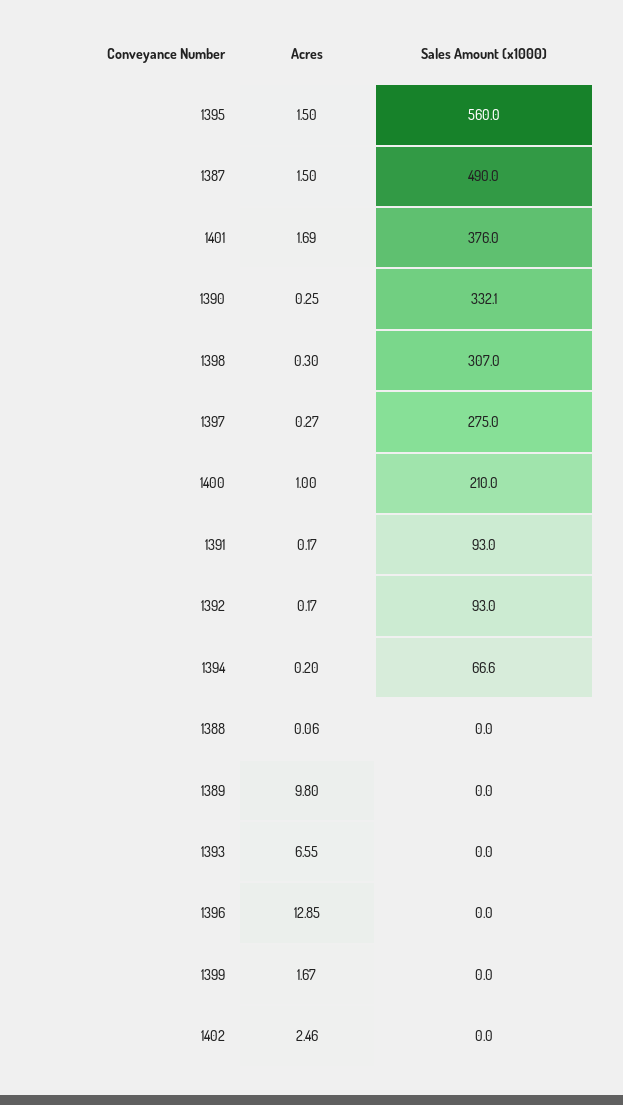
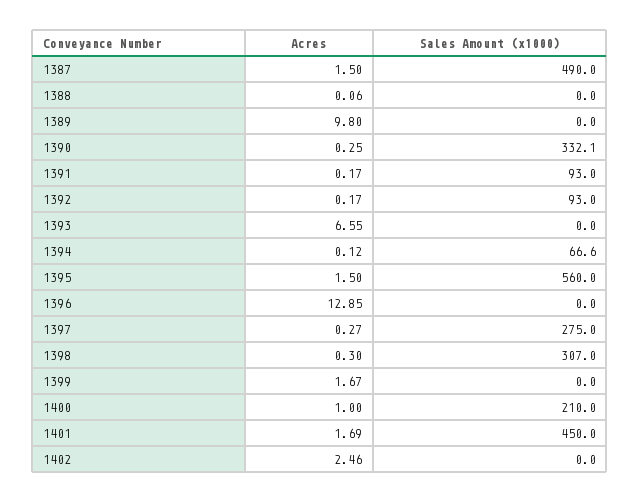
  {
    "Acres": {
      "1395": 1.5,
      "1387": 1.5,
      "1401": 1.69,
      "1390": 0.25,
      "1398": 0.3,
      "1397": 0.27,
      "1400": 1,
      "1391": 0.17,
      "1392": 0.17,
-     "1394": 0.2,
+     "1394": 0.12,
      "1388": 0.06,
      "1389": 9.8,
      "1393": 6.55,
      "1396": 12.85,
      "1399": 1.67,
      "1402": 2.46
    },
    "Sales Amount (x1000)": {
      "1395": 560,
      "1387": 490,
-     "1401": 376,
+     "1401": 450,
      "1390": 332.1,
      "1398": 307,
      "1397": 275,
      "1400": 210,
      "1391": 93,
      "1392": 93,
      "1394": 66.6,
      "1388": 0,
      "1389": 0,
      "1393": 0,
      "1396": 0,
      "1399": 0,
      "1402": 0
    }
  }

